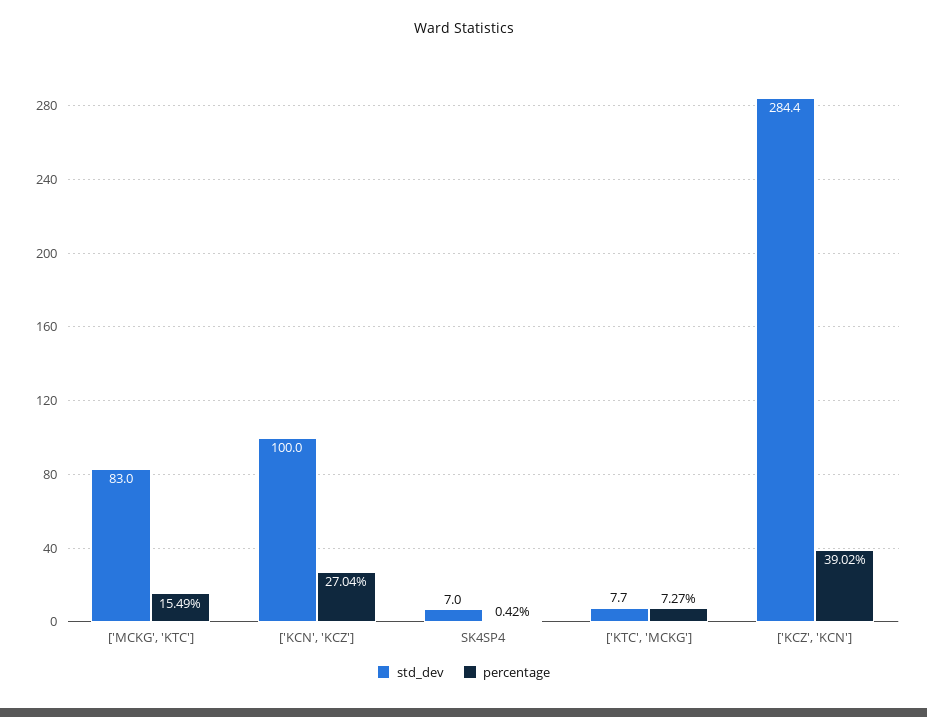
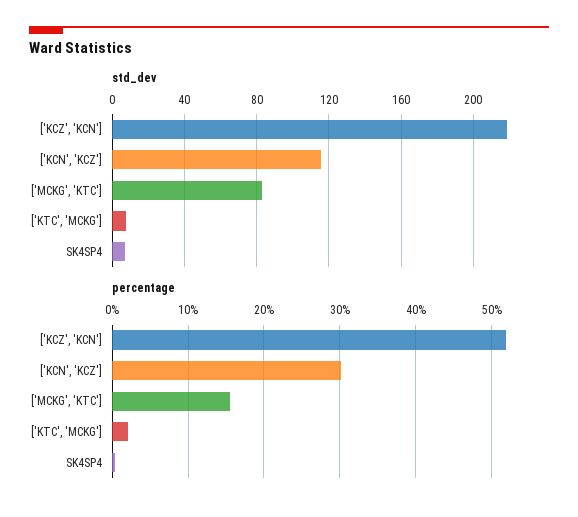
  {
    "std_dev": {
      "['MCKG', 'KTC']": 83,
-     "['KCN', 'KCZ']": 100,
+     "['KCN', 'KCZ']": 115,
      "SK4SP4": 7,
      "['KTC', 'MCKG']": 7.7,
-     "['KCZ', 'KCN']": 284.4
+     "['KCZ', 'KCN']": 220
    },
    "percentage": {
      "['MCKG', 'KTC']": 15.49,
-     "['KCN', 'KCZ']": 27.04,
+     "['KCN', 'KCZ']": 30,
      "SK4SP4": 0.42,
-     "['KTC', 'MCKG']": 7.27,
+     "['KTC', 'MCKG']": 2,
-     "['KCZ', 'KCN']": 39.02
+     "['KCZ', 'KCN']": 52
    }
  }

